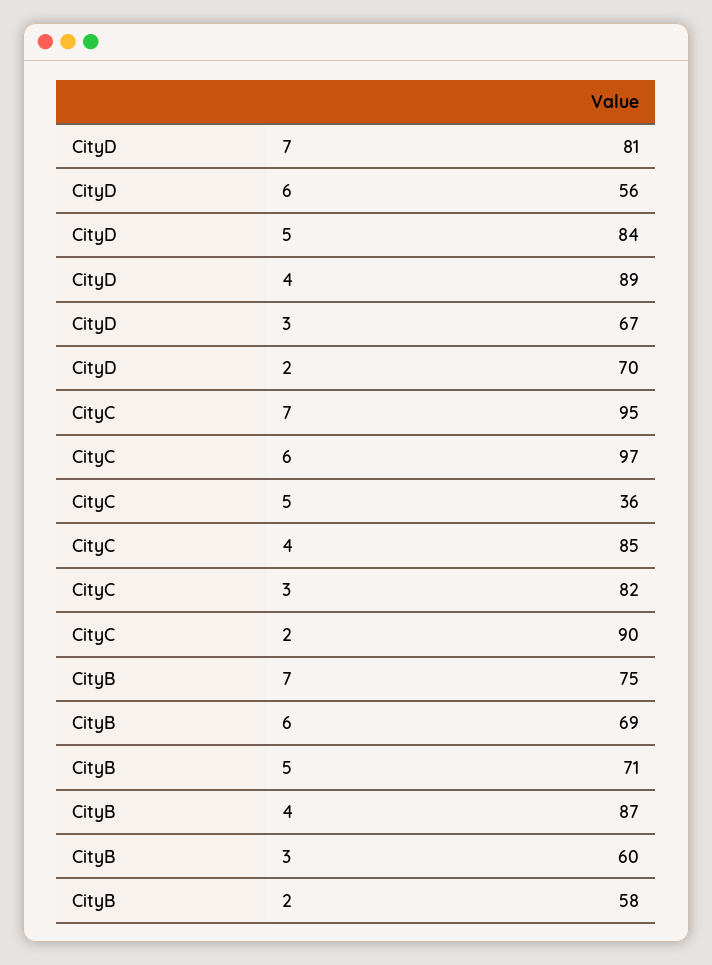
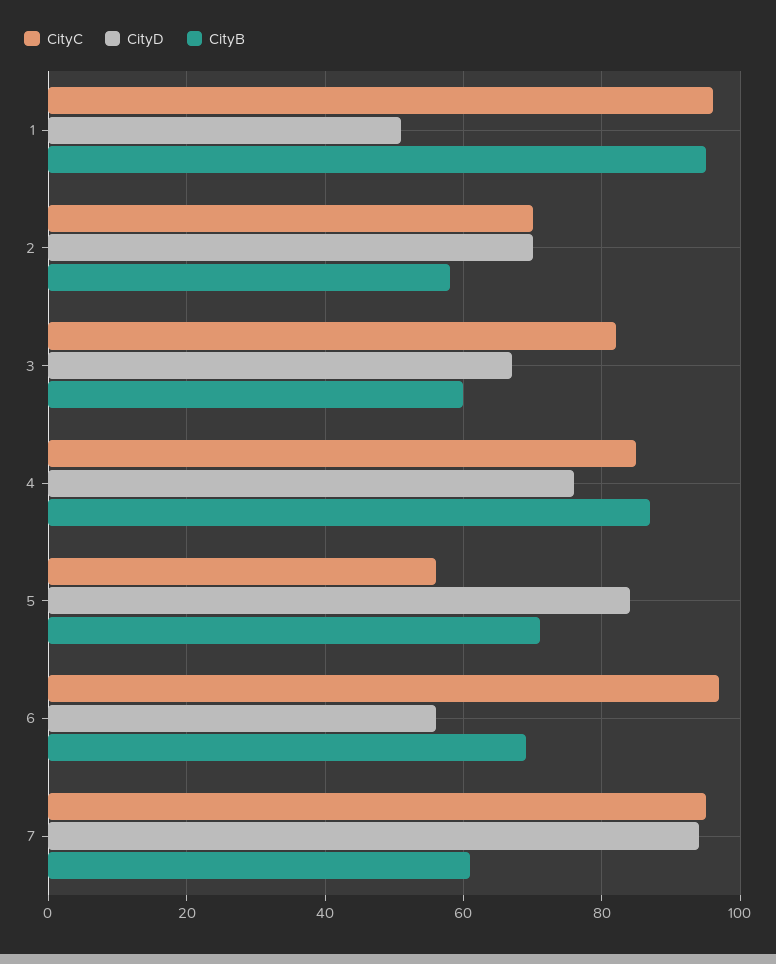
  {
    "CityD": {
-     "7": 81,
+     "7": 95,
      "6": 56,
      "5": 84,
-     "4": 89,
+     "4": 75,
      "3": 67,
-     "2": 70
+     "2": 70,
+     "1": 50
    },
    "CityC": {
      "7": 95,
      "6": 97,
-     "5": 36,
+     "5": 55,
      "4": 85,
      "3": 82,
-     "2": 90
+     "2": 70,
+     "1": 95
    },
    "CityB": {
-     "7": 75,
+     "7": 60,
      "6": 69,
      "5": 71,
      "4": 87,
      "3": 60,
-     "2": 58
+     "2": 58,
+     "1": 95
    }
  }

